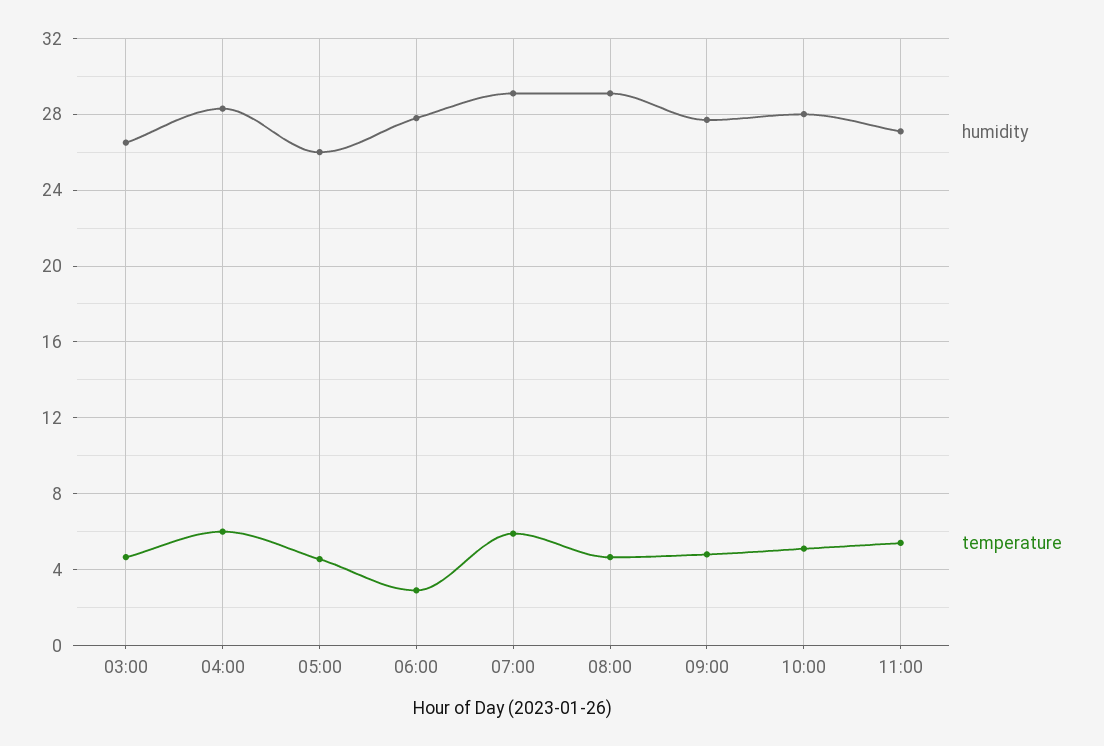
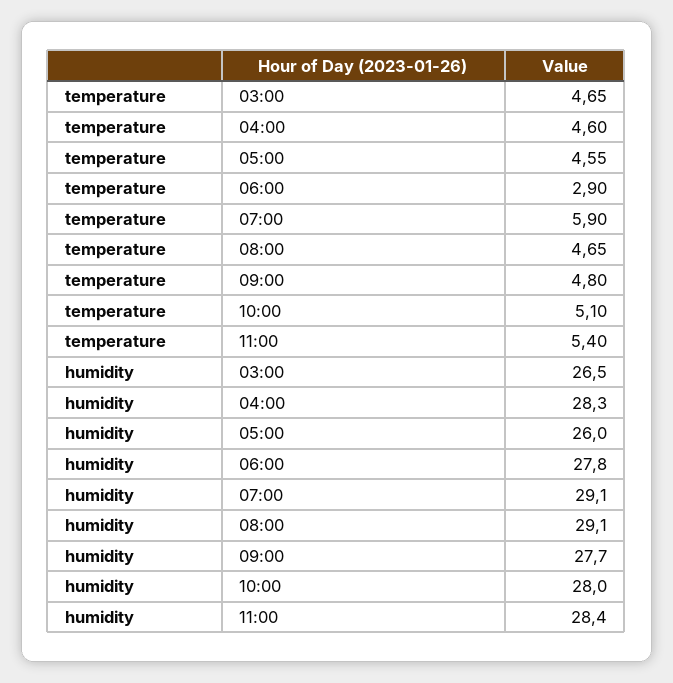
  {
    "humidity": {
      "03:00": 26.5,
      "04:00": 28.3,
      "05:00": 26,
      "06:00": 27.8,
      "07:00": 29.1,
      "08:00": 29.1,
      "09:00": 27.7,
      "10:00": 28,
-     "11:00": 27
+     "11:00": 28.4
    },
    "temperature": {
      "03:00": 4.65,
-     "04:00": 6,
+     "04:00": 4.6,
      "05:00": 4.55,
      "06:00": 2.9,
      "07:00": 5.9,
      "08:00": 4.65,
      "09:00": 4.8,
      "10:00": 5.1,
      "11:00": 5.4
    }
  }

